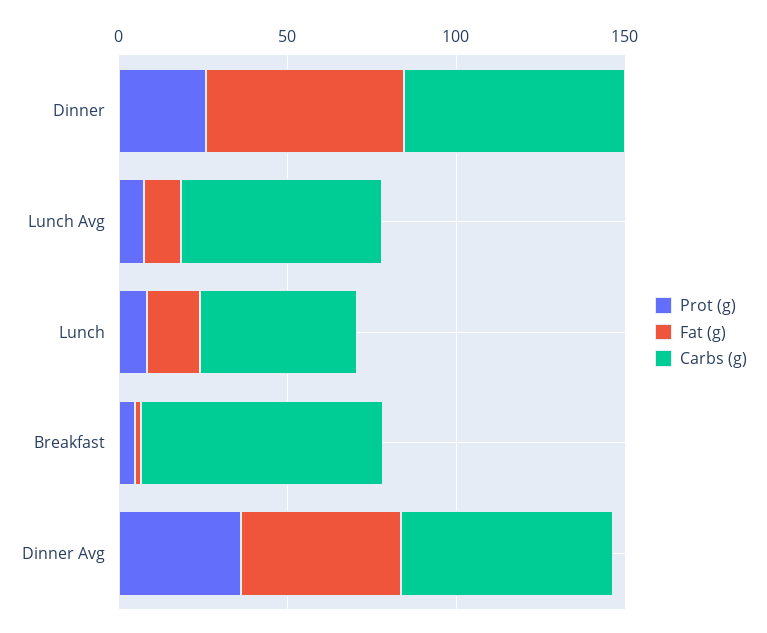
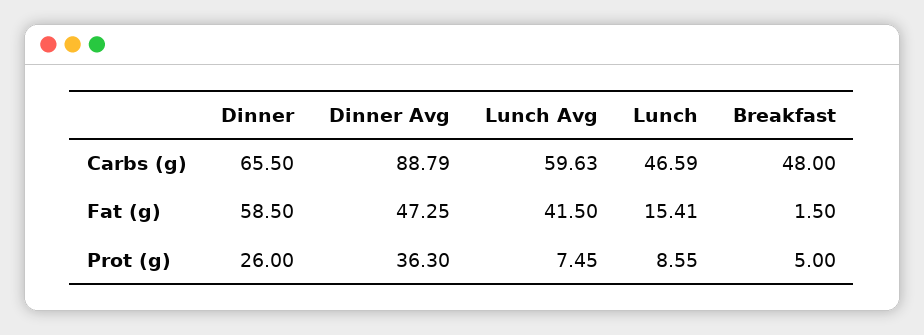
  {
    "Prot (g)": {
      "Dinner": 26,
      "Lunch Avg": 7.45,
      "Lunch": 8.55,
      "Breakfast": 5,
      "Dinner Avg": 36.3
    },
    "Fat (g)": {
      "Dinner": 58.5,
-     "Lunch Avg": 10,
+     "Lunch Avg": 41.5,
      "Lunch": 15.41,
      "Breakfast": 1.5,
      "Dinner Avg": 47.25
    },
    "Carbs (g)": {
      "Dinner": 65.5,
      "Lunch Avg": 59.63,
      "Lunch": 46.59,
-     "Breakfast": 70,
+     "Breakfast": 48,
-     "Dinner Avg": 60
+     "Dinner Avg": 88.79
    }
  }

